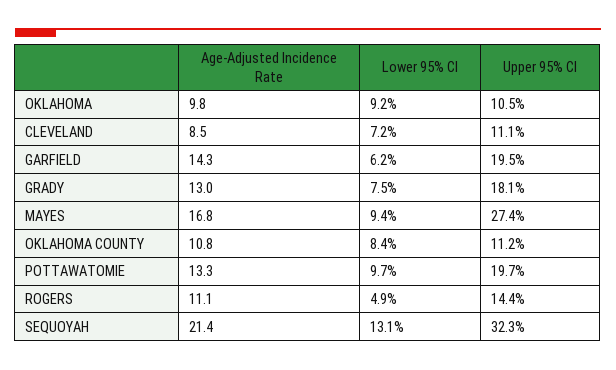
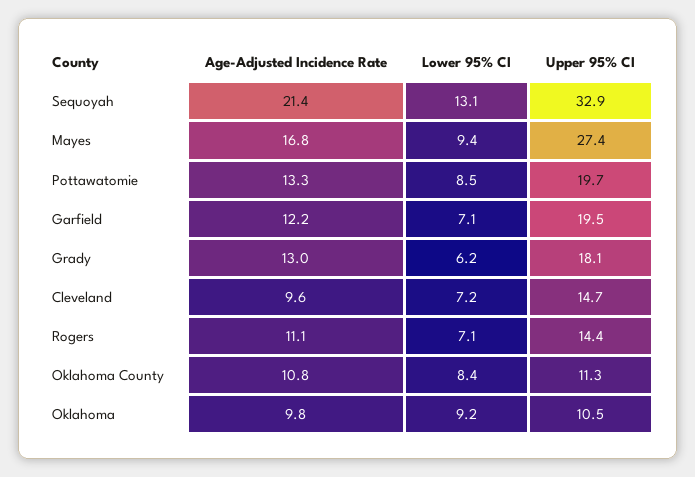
  {
    "Age-Adjusted Incidence Rate": {
      "OKLAHOMA": 9.8,
-     "CLEVELAND": 8.5,
+     "CLEVELAND": 9.6,
-     "GARFIELD": 14.3,
+     "GARFIELD": 12.2,
      "GRADY": 13,
      "MAYES": 16.8,
      "OKLAHOMA COUNTY": 10.8,
      "POTTAWATOMIE": 13.3,
      "ROGERS": 11.1,
      "SEQUOYAH": 21.4
    },
    "Lower 95% CI": {
      "OKLAHOMA": 9.2,
      "CLEVELAND": 7.2,
-     "GARFIELD": 6.2,
+     "GARFIELD": 7.1,
-     "GRADY": 7.5,
+     "GRADY": 6.2,
      "MAYES": 9.4,
      "OKLAHOMA COUNTY": 8.4,
-     "POTTAWATOMIE": 9.7,
+     "POTTAWATOMIE": 8.5,
-     "ROGERS": 4.9,
+     "ROGERS": 7.1,
      "SEQUOYAH": 13.1
    },
    "Upper 95% CI": {
      "OKLAHOMA": 10.5,
-     "CLEVELAND": 11.1,
+     "CLEVELAND": 14.7,
      "GARFIELD": 19.5,
      "GRADY": 18.1,
      "MAYES": 27.4,
-     "OKLAHOMA COUNTY": 11.2,
+     "OKLAHOMA COUNTY": 11.3,
      "POTTAWATOMIE": 19.7,
      "ROGERS": 14.4,
-     "SEQUOYAH": 32.3
+     "SEQUOYAH": 32.9
    }
  }

